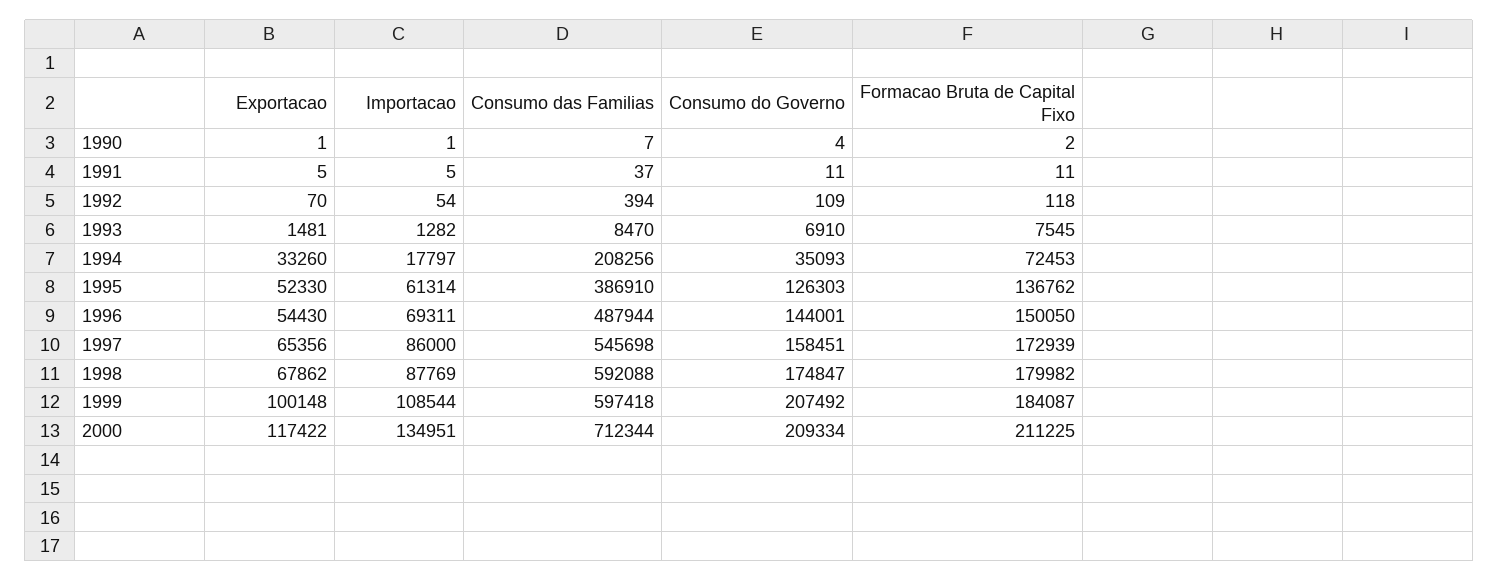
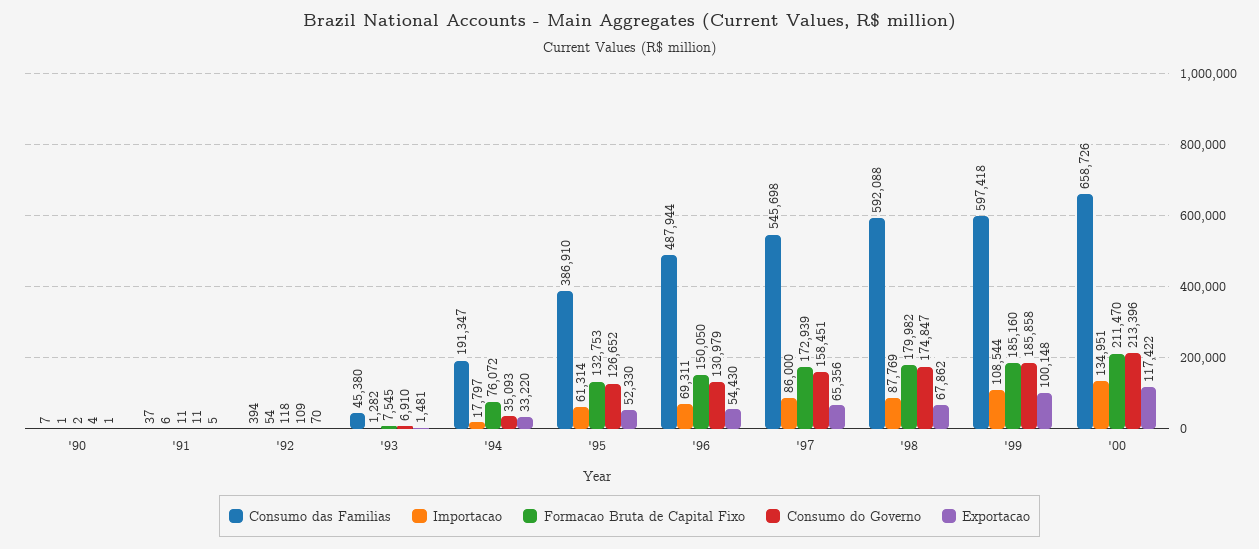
  {
    "Exportacao": {
      "1990": 1,
      "1991": 5,
      "1992": 70,
      "1993": 1481,
-     "1994": 33260,
+     "1994": 33220,
      "1995": 52330,
      "1996": 54430,
      "1997": 65356,
      "1998": 67862,
      "1999": 100148,
      "2000": 117422
    },
    "Importacao": {
      "1990": 1,
-     "1991": 5,
+     "1991": 6,
      "1992": 54,
      "1993": 1282,
      "1994": 17797,
      "1995": 61314,
      "1996": 69311,
      "1997": 86000,
      "1998": 87769,
      "1999": 108544,
      "2000": 134951
    },
    "Consumo das Familias": {
      "1990": 7,
      "1991": 37,
      "1992": 394,
-     "1993": 8470,
+     "1993": 45380,
-     "1994": 208256,
+     "1994": 191347,
      "1995": 386910,
      "1996": 487944,
      "1997": 545698,
      "1998": 592088,
      "1999": 597418,
-     "2000": 712344
+     "2000": 658726
    },
    "Consumo do Governo": {
      "1990": 4,
      "1991": 11,
      "1992": 109,
      "1993": 6910,
      "1994": 35093,
-     "1995": 126303,
+     "1995": 126652,
-     "1996": 144001,
+     "1996": 130979,
      "1997": 158451,
      "1998": 174847,
-     "1999": 207492,
+     "1999": 185858,
-     "2000": 209334
+     "2000": 213396
    },
    "Formacao Bruta de Capital Fixo": {
      "1990": 2,
      "1991": 11,
      "1992": 118,
      "1993": 7545,
-     "1994": 72453,
+     "1994": 76072,
-     "1995": 136762,
+     "1995": 132753,
      "1996": 150050,
      "1997": 172939,
      "1998": 179982,
-     "1999": 184087,
+     "1999": 185160,
-     "2000": 211225
+     "2000": 211470
    }
  }

